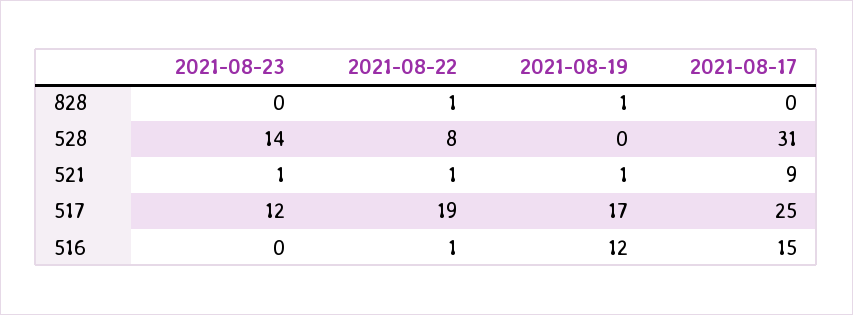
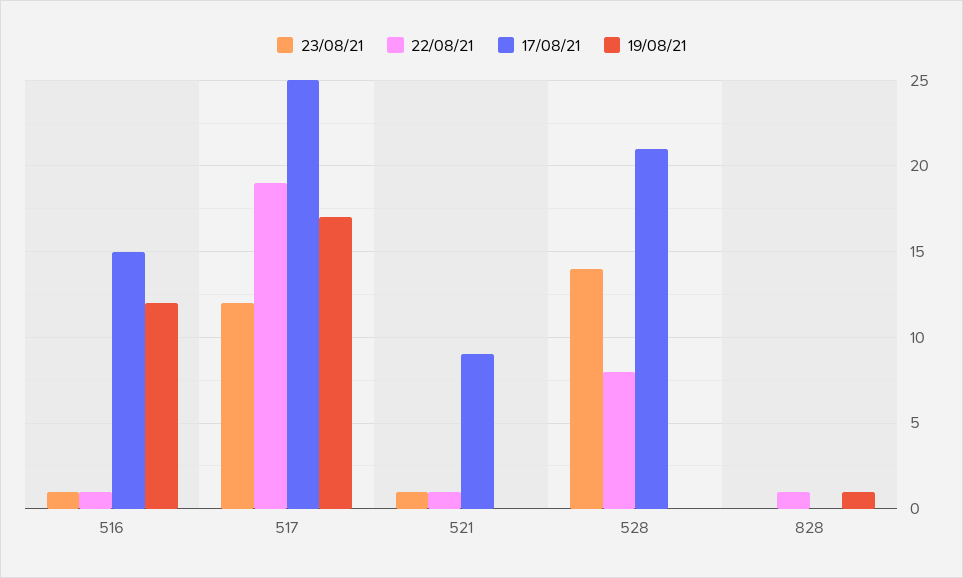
  {
    "2021-08-23": {
      "828": 0,
      "528": 14,
      "521": 1,
      "517": 12,
-     "516": 0
+     "516": 1
    },
    "2021-08-22": {
      "828": 1,
      "528": 8,
      "521": 1,
      "517": 19,
      "516": 1
    },
    "2021-08-19": {
      "828": 1,
      "528": 0,
-     "521": 1,
+     "521": 0,
      "517": 17,
      "516": 12
    },
    "2021-08-17": {
      "828": 0,
-     "528": 31,
+     "528": 21,
      "521": 9,
      "517": 25,
      "516": 15
    }
  }

